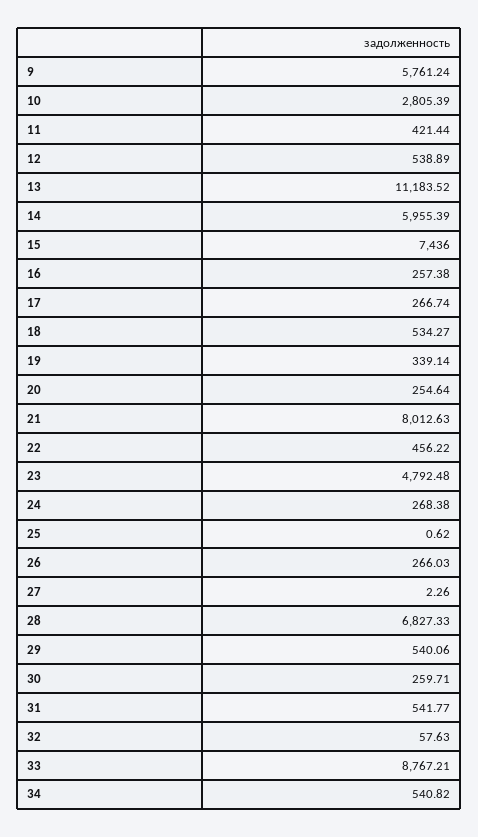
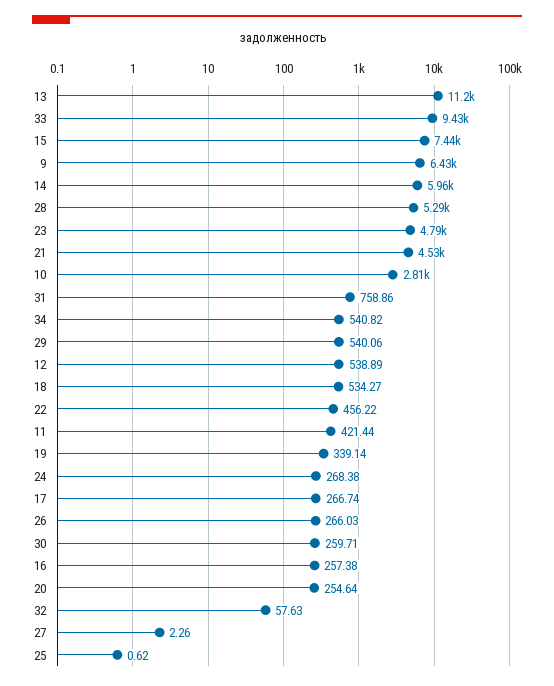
  {
-   "9": 5761.24,
+   "9": 6430,
    "10": 2805.39,
    "11": 421.44,
    "12": 538.89,
    "13": 11183.52,
    "14": 5955.39,
    "15": 7436,
    "16": 257.38,
    "17": 266.74,
    "18": 534.27,
    "19": 339.14,
    "20": 254.64,
-   "21": 8012.63,
+   "21": 4530,
    "22": 456.22,
    "23": 4792.48,
    "24": 268.38,
    "25": 0.62,
    "26": 266.03,
    "27": 2.26,
-   "28": 6827.33,
+   "28": 5290,
    "29": 540.06,
    "30": 259.71,
-   "31": 541.77,
+   "31": 758.86,
    "32": 57.63,
-   "33": 8767.21,
+   "33": 9430,
    "34": 540.82
  }

